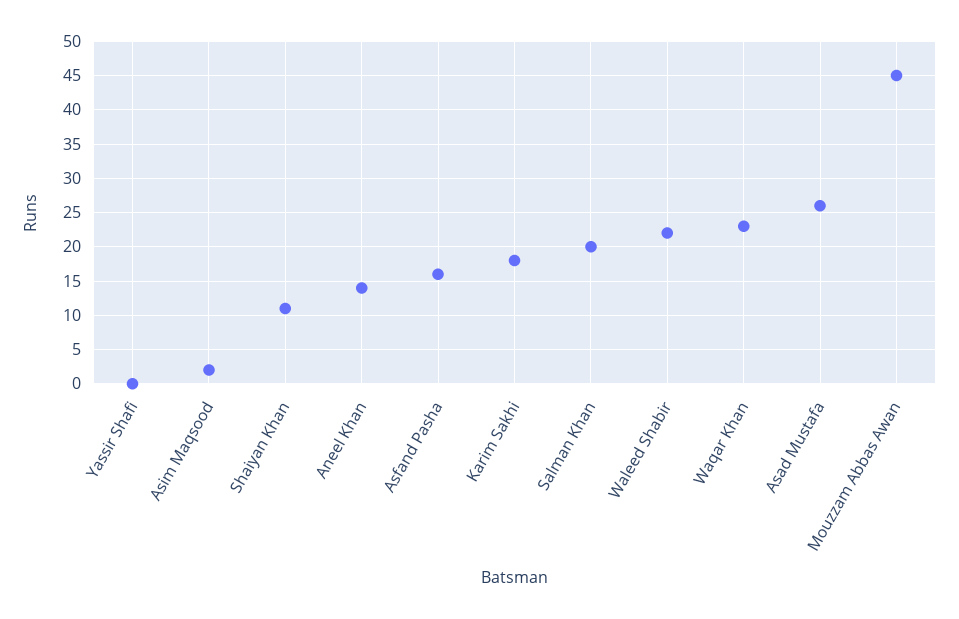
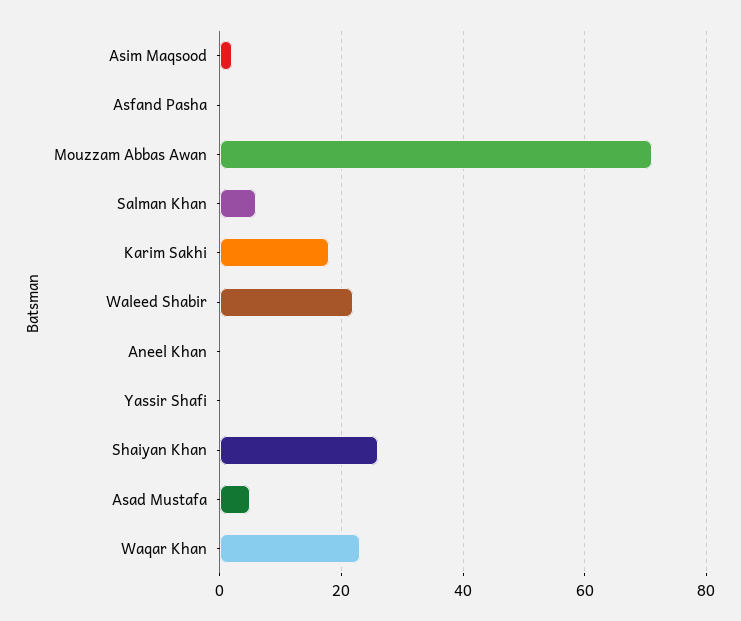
  {
    "Yassir Shafi": 0,
    "Asim Maqsood": 2,
-   "Shaiyan Khan": 11,
+   "Shaiyan Khan": 25,
-   "Aneel Khan": 14,
+   "Aneel Khan": 0,
-   "Asfand Pasha": 16,
+   "Asfand Pasha": 0,
    "Karim Sakhi": 18,
-   "Salman Khan": 20,
+   "Salman Khan": 5,
    "Waleed Shabir": 22,
    "Waqar Khan": 23,
-   "Asad Mustafa": 26,
+   "Asad Mustafa": 5,
-   "Mouzzam Abbas Awan": 45
+   "Mouzzam Abbas Awan": 70
  }

